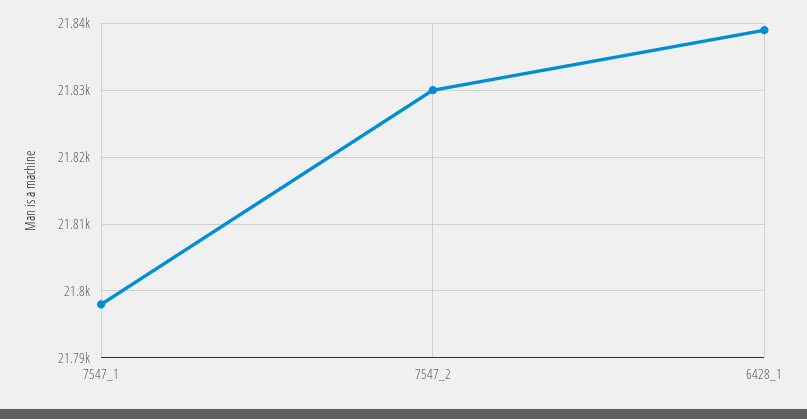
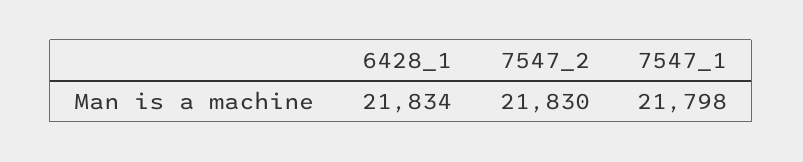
  {
    "7547_1": 21798,
    "7547_2": 21830,
-   "6428_1": 21839
+   "6428_1": 21834
  }

